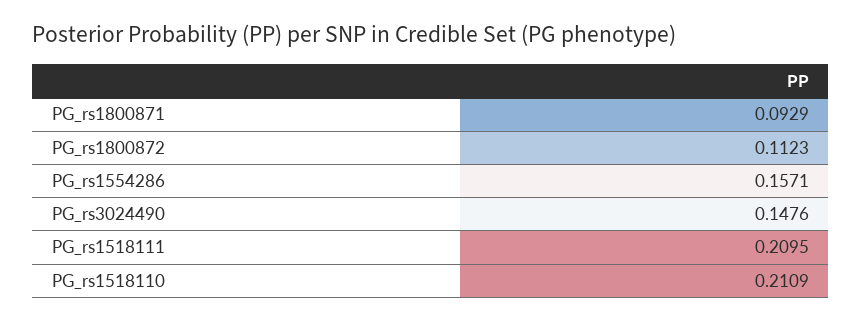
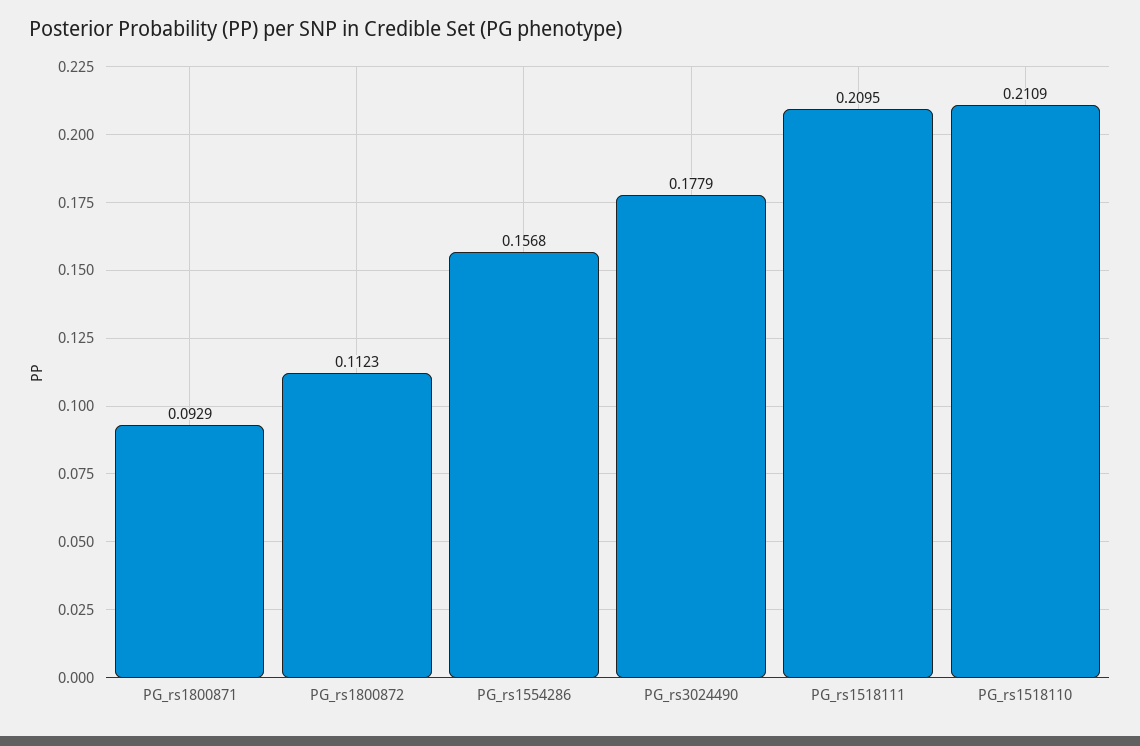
  {
    "PG_rs1800871": 0.0929,
    "PG_rs1800872": 0.1123,
-   "PG_rs1554286": 0.1571,
+   "PG_rs1554286": 0.1568,
-   "PG_rs3024490": 0.1476,
+   "PG_rs3024490": 0.1779,
    "PG_rs1518111": 0.2095,
    "PG_rs1518110": 0.2109
  }

